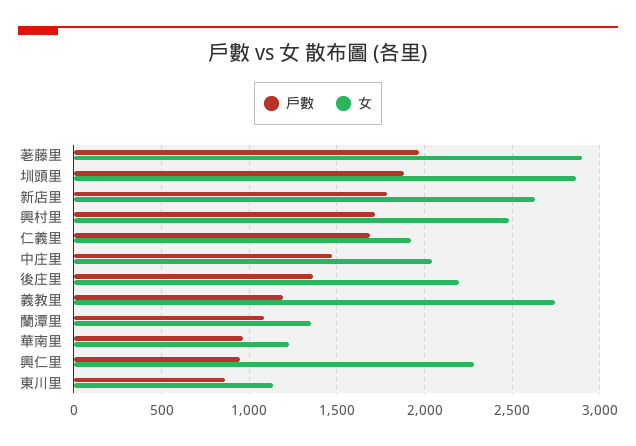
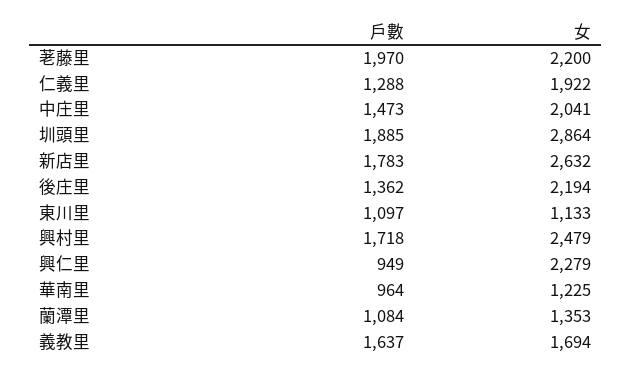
  {
    "戶數": {
      "荖藤里": 1970,
      "圳頭里": 1885,
      "新店里": 1783,
      "興村里": 1718,
-     "仁義里": 1700,
+     "仁義里": 1288,
      "中庄里": 1473,
      "後庄里": 1362,
-     "義教里": 1200,
+     "義教里": 1637,
      "蘭潭里": 1084,
      "華南里": 964,
      "興仁里": 949,
-     "東川里": 850
+     "東川里": 1097
    },
    "女": {
-     "荖藤里": 2900,
+     "荖藤里": 2200,
      "圳頭里": 2864,
      "新店里": 2632,
      "興村里": 2479,
      "仁義里": 1922,
      "中庄里": 2041,
      "後庄里": 2194,
-     "義教里": 2750,
+     "義教里": 1694,
      "蘭潭里": 1353,
      "華南里": 1225,
      "興仁里": 2279,
      "東川里": 1133
    }
  }

